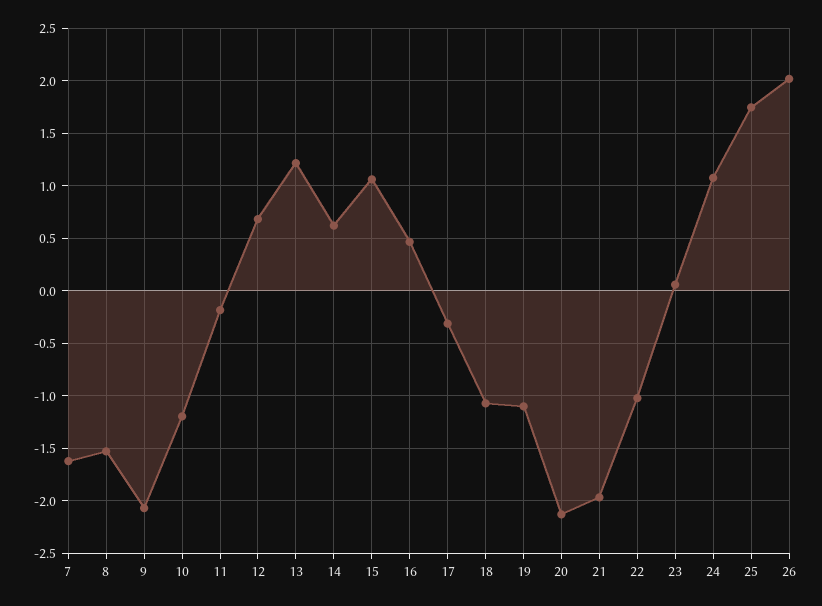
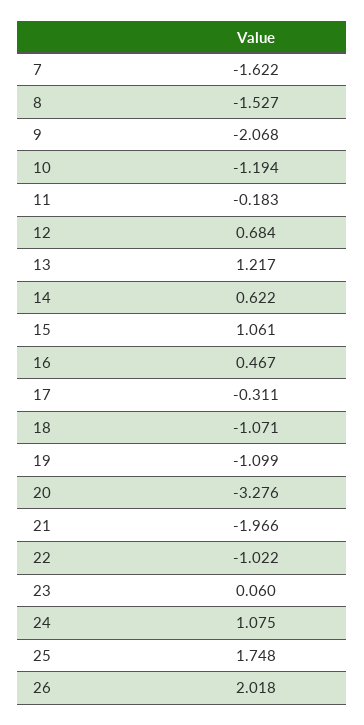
  {
    "7": -1.622,
    "8": -1.527,
    "9": -2.068,
    "10": -1.194,
    "11": -0.183,
    "12": 0.684,
    "13": 1.217,
    "14": 0.622,
    "15": 1.061,
    "16": 0.467,
    "17": -0.311,
    "18": -1.071,
    "19": -1.099,
-   "20": -2.1,
+   "20": -3.276,
    "21": -1.966,
    "22": -1.022,
    "23": 0.06,
    "24": 1.075,
    "25": 1.748,
    "26": 2.018
  }

